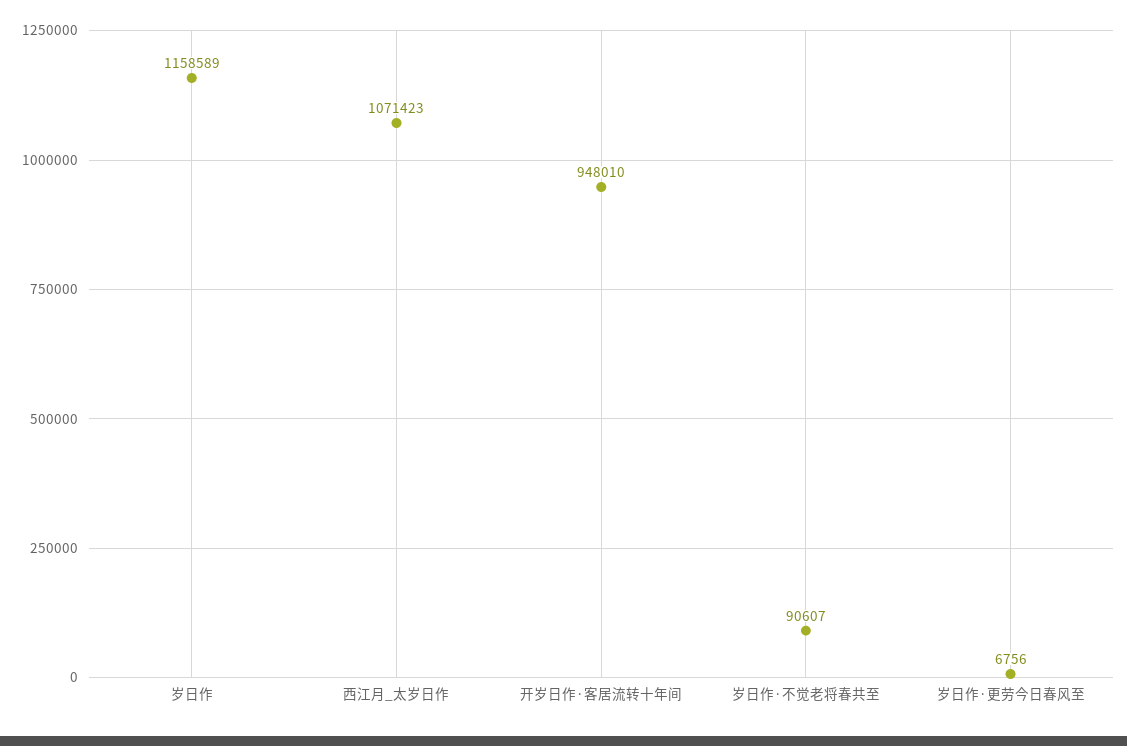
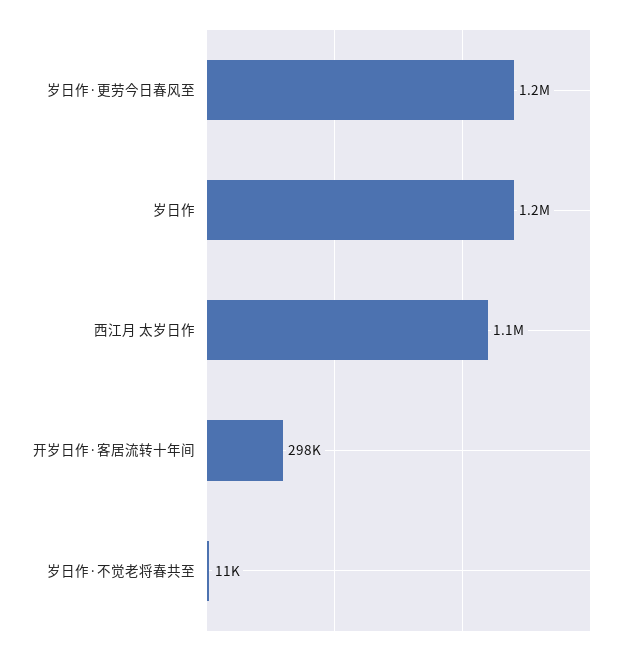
  {
    "岁日作": 1158589,
    "西江月_太岁日作": 1071423,
-   "开岁日作·客居流转十年间": 948010,
+   "开岁日作·客居流转十年间": 298000,
-   "岁日作·不觉老将春共至": 90607,
+   "岁日作·不觉老将春共至": 11000,
-   "岁日作·更劳今日春风至": 6756
+   "岁日作·更劳今日春风至": 1200000
  }

